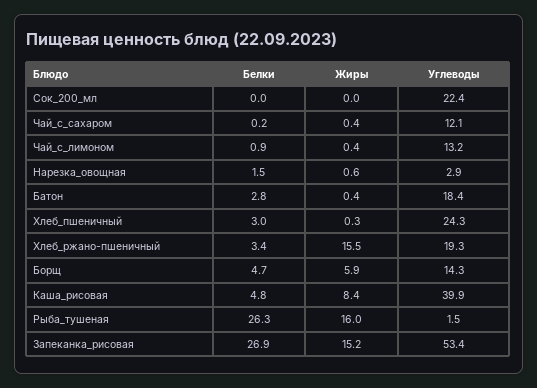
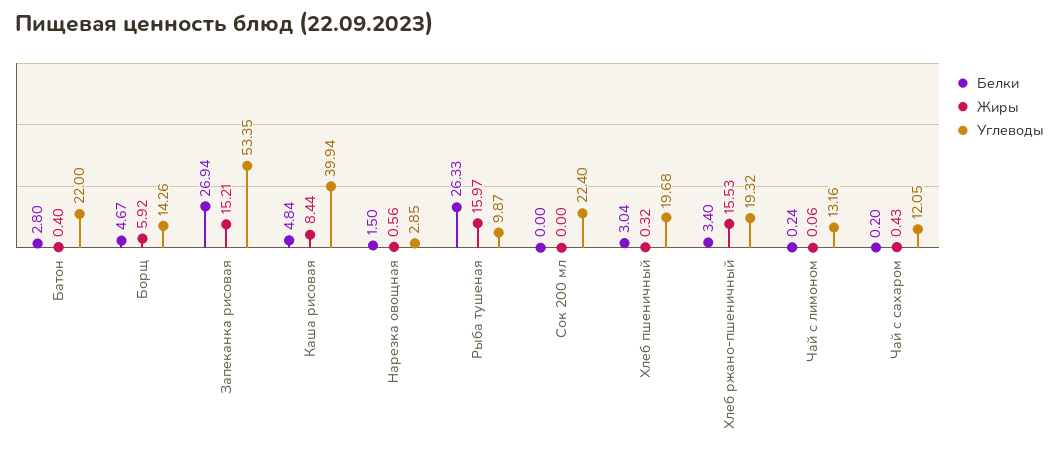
  {
    "Белки": {
      "Сок_200_мл": 0,
      "Чай_с_сахаром": 0.2,
-     "Чай_с_лимоном": 0.9,
+     "Чай_с_лимоном": 0.24,
      "Нарезка_овощная": 1.5,
      "Батон": 2.8,
      "Хлеб_пшеничный": 3.04,
      "Хлеб_ржано-пшеничный": 3.4,
      "Борщ": 4.67,
      "Каша_рисовая": 4.84,
      "Рыба_тушеная": 26.33,
      "Запеканка_рисовая": 26.94
    },
    "Жиры": {
      "Сок_200_мл": 0,
      "Чай_с_сахаром": 0.43,
-     "Чай_с_лимоном": 0.4,
+     "Чай_с_лимоном": 0.06,
      "Нарезка_овощная": 0.56,
      "Батон": 0.4,
      "Хлеб_пшеничный": 0.32,
      "Хлеб_ржано-пшеничный": 15.53,
      "Борщ": 5.92,
      "Каша_рисовая": 8.44,
      "Рыба_тушеная": 15.97,
      "Запеканка_рисовая": 15.21
    },
    "Углеводы": {
      "Сок_200_мл": 22.4,
      "Чай_с_сахаром": 12.05,
      "Чай_с_лимоном": 13.16,
      "Нарезка_овощная": 2.85,
-     "Батон": 18.4,
+     "Батон": 22,
-     "Хлеб_пшеничный": 24.3,
+     "Хлеб_пшеничный": 19.68,
      "Хлеб_ржано-пшеничный": 19.32,
      "Борщ": 14.26,
      "Каша_рисовая": 39.94,
-     "Рыба_тушеная": 1.5,
+     "Рыба_тушеная": 9.87,
      "Запеканка_рисовая": 53.35
    }
  }

